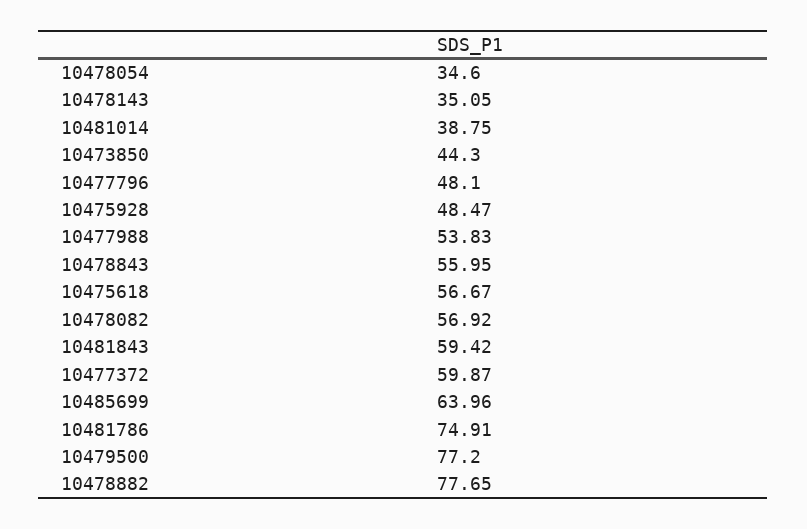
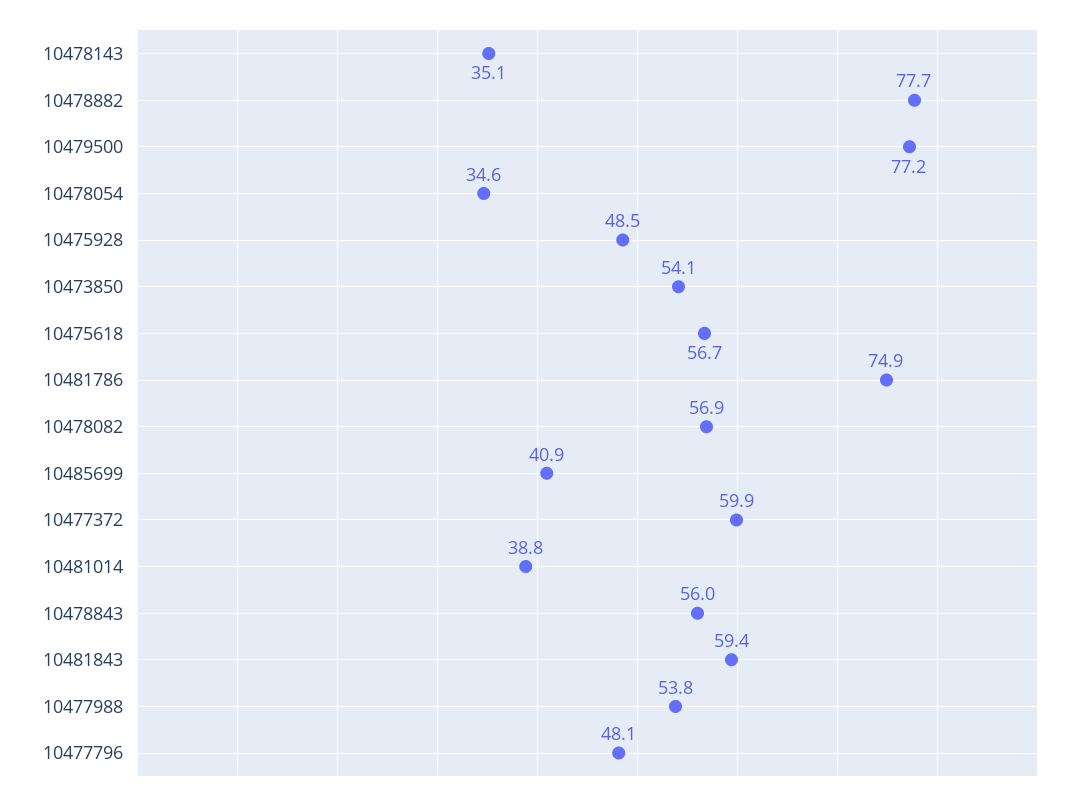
  {
    "10478054": 34.6,
    "10478143": 35.05,
    "10481014": 38.75,
-   "10473850": 44.3,
+   "10473850": 54.1,
    "10477796": 48.1,
    "10475928": 48.47,
    "10477988": 53.83,
    "10478843": 55.95,
    "10475618": 56.67,
    "10478082": 56.92,
    "10481843": 59.42,
    "10477372": 59.87,
-   "10485699": 63.96,
+   "10485699": 40.9,
    "10481786": 74.91,
    "10479500": 77.2,
    "10478882": 77.65
  }

